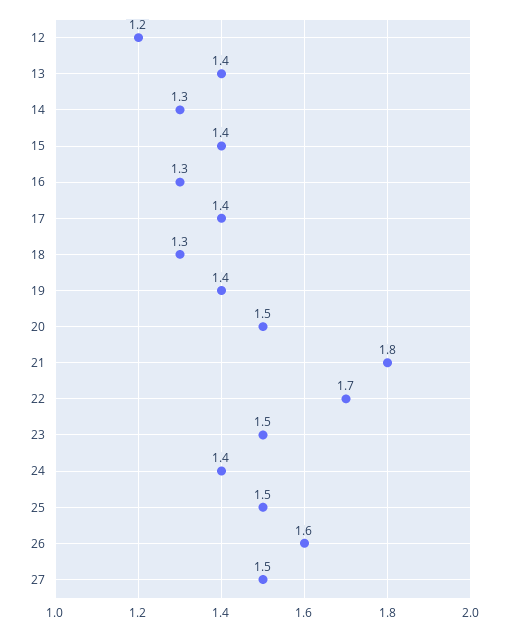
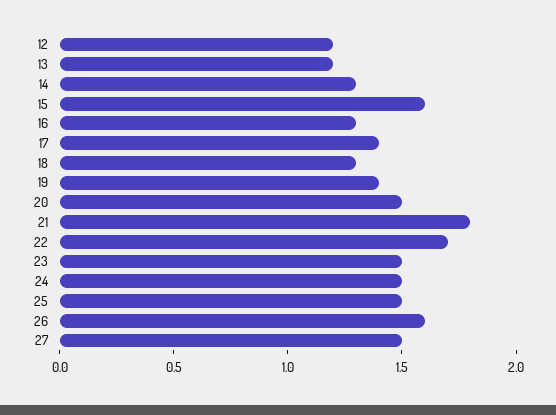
  {
    "12": 1.2,
-   "13": 1.4,
+   "13": 1.2,
    "14": 1.3,
-   "15": 1.4,
+   "15": 1.6,
    "16": 1.3,
    "17": 1.4,
    "18": 1.3,
    "19": 1.4,
    "20": 1.5,
    "21": 1.8,
    "22": 1.7,
    "23": 1.5,
-   "24": 1.4,
+   "24": 1.5,
    "25": 1.5,
    "26": 1.6,
    "27": 1.5
  }

